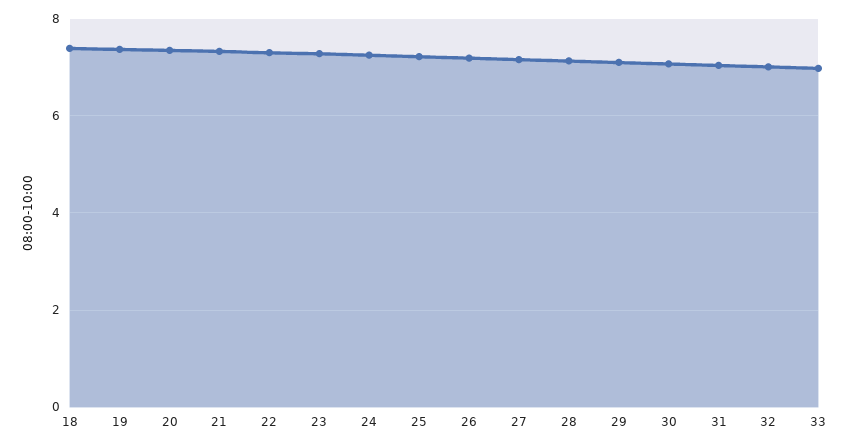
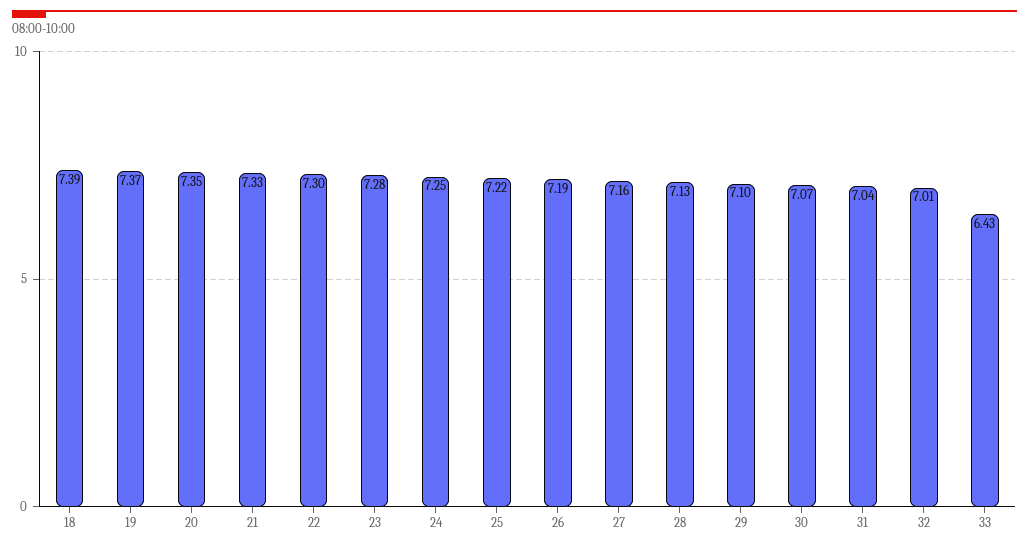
  {
    "18": 7.39,
    "19": 7.37,
    "20": 7.35,
    "21": 7.33,
    "22": 7.3,
    "23": 7.28,
    "24": 7.25,
    "25": 7.22,
    "26": 7.19,
    "27": 7.16,
    "28": 7.13,
    "29": 7.1,
    "30": 7.07,
    "31": 7.04,
    "32": 7.01,
-   "33": 7
+   "33": 6.43
  }

